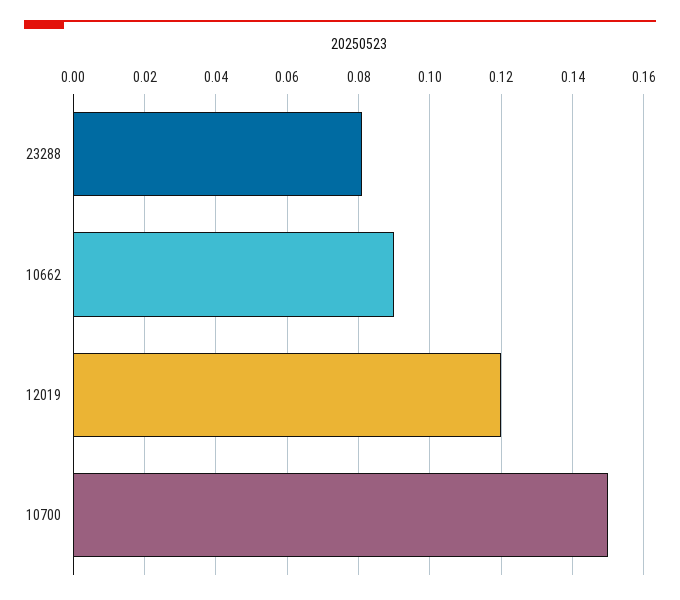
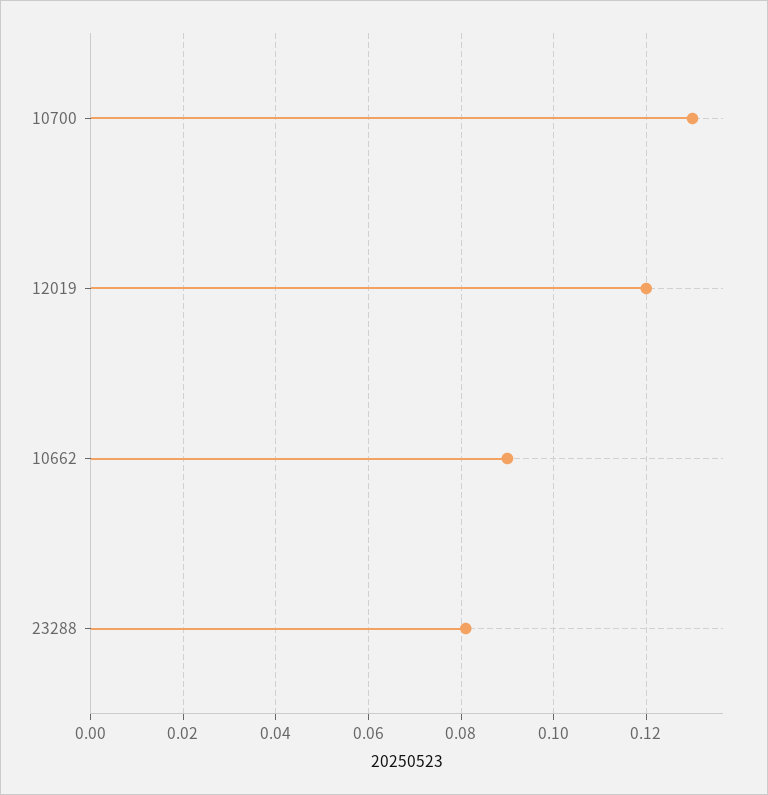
  {
    "23288": 0.08,
    "10662": 0.09,
    "12019": 0.12,
-   "10700": 0.15
+   "10700": 0.13
  }

